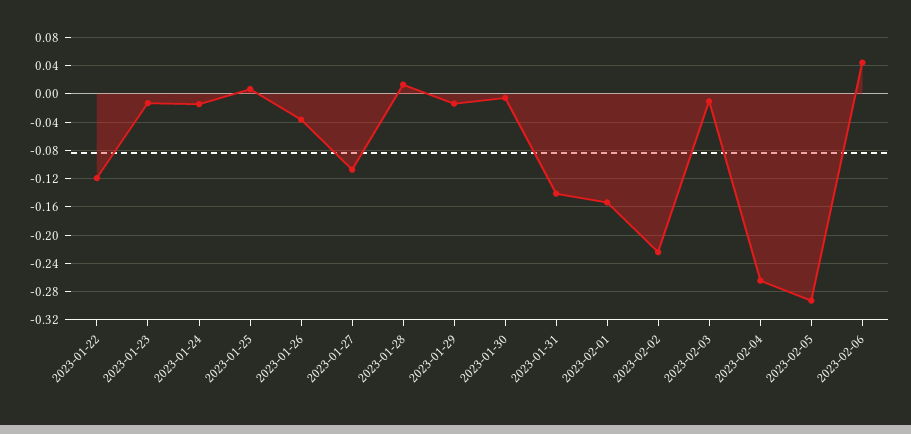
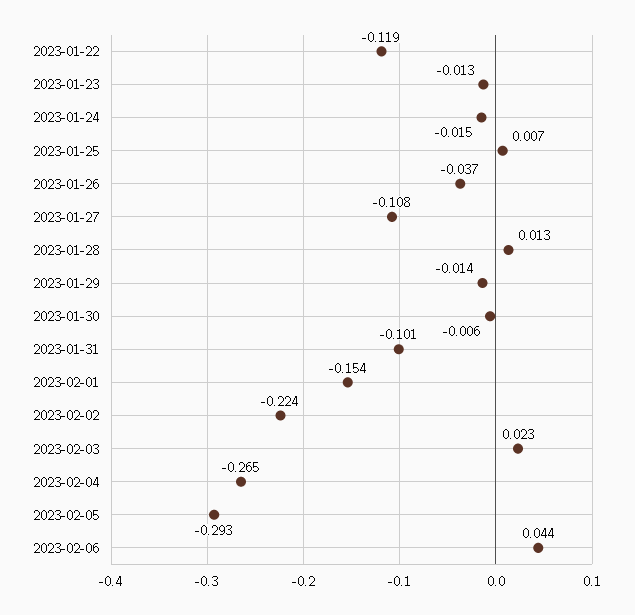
  {
    "2023-01-22": -0.119,
    "2023-01-23": -0.013,
    "2023-01-24": -0.015,
    "2023-01-25": 0.007,
    "2023-01-26": -0.037,
    "2023-01-27": -0.108,
    "2023-01-28": 0.013,
    "2023-01-29": -0.014,
    "2023-01-30": -0.006,
-   "2023-01-31": -0.14,
+   "2023-01-31": -0.101,
    "2023-02-01": -0.154,
    "2023-02-02": -0.224,
-   "2023-02-03": -0.01,
+   "2023-02-03": 0.023,
    "2023-02-04": -0.265,
    "2023-02-05": -0.293,
    "2023-02-06": 0.044
  }

